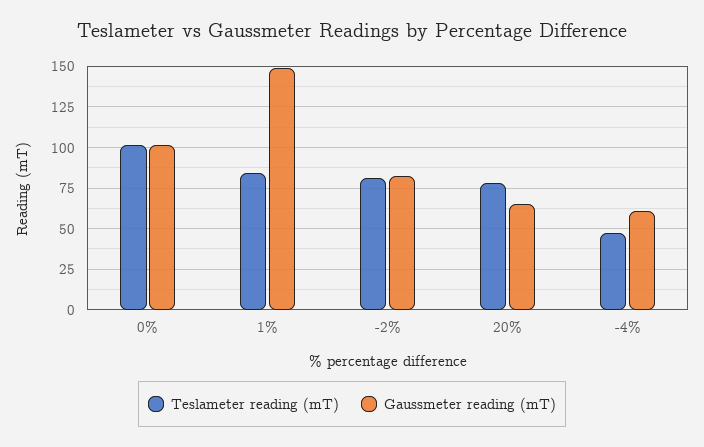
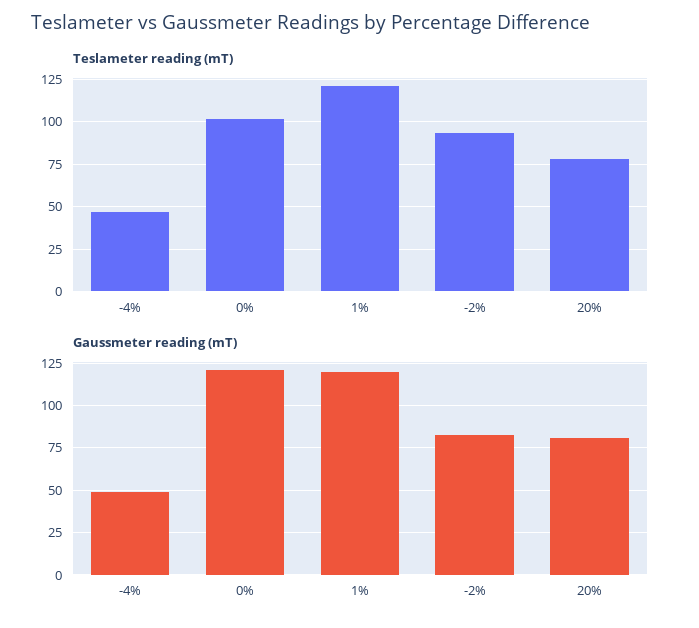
  {
    "Teslameter reading (mT)": {
      "0%": 100,
-     "1%": 85,
+     "1%": 120,
-     "-2%": 80,
+     "-2%": 95,
      "20%": 80,
      "-4%": 45
    },
    "Gaussmeter reading (mT)": {
-     "0%": 100,
+     "0%": 120,
-     "1%": 150,
+     "1%": 120,
      "-2%": 85,
-     "20%": 65,
+     "20%": 80,
-     "-4%": 60
+     "-4%": 50
    }
  }

